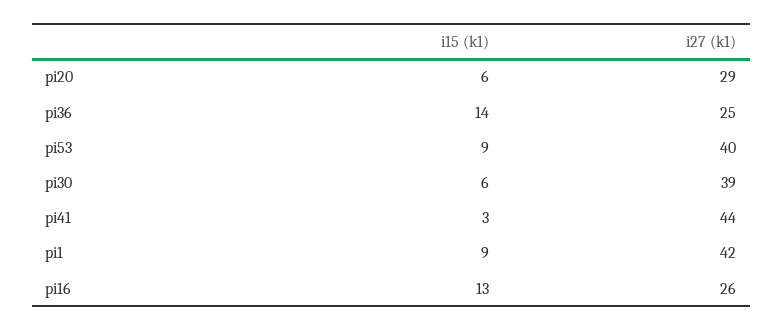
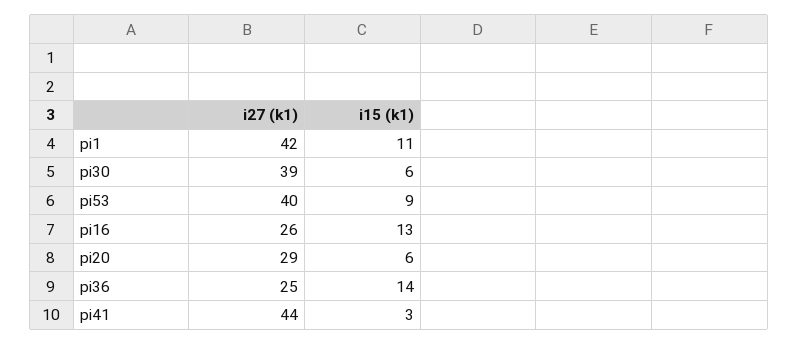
  {
    "i15 (k1)": {
      "pi20": 6,
      "pi36": 14,
      "pi53": 9,
      "pi30": 6,
      "pi41": 3,
-     "pi1": 9,
+     "pi1": 11,
      "pi16": 13
    },
    "i27 (k1)": {
      "pi20": 29,
      "pi36": 25,
      "pi53": 40,
      "pi30": 39,
      "pi41": 44,
      "pi1": 42,
      "pi16": 26
    }
  }

